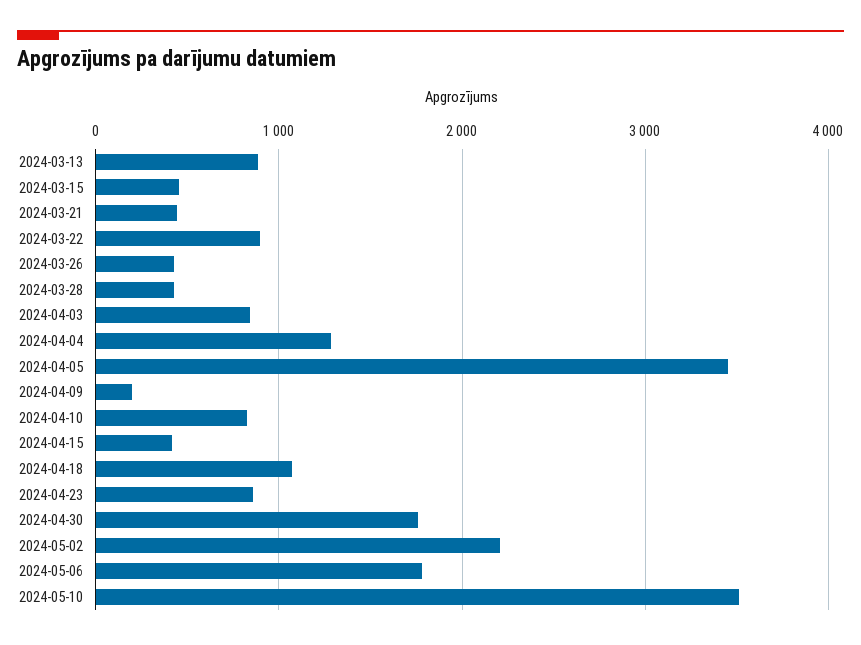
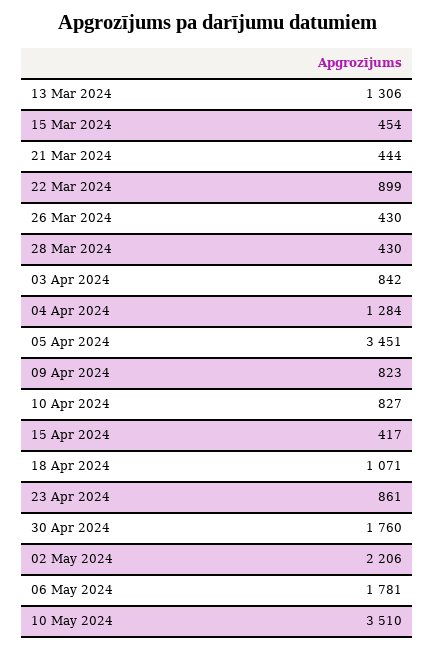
  {
-   "2024-03-13": 900,
+   "2024-03-13": 1306,
    "2024-03-15": 454,
    "2024-03-21": 444,
    "2024-03-22": 899,
    "2024-03-26": 430,
    "2024-03-28": 430,
    "2024-04-03": 842,
    "2024-04-04": 1284,
    "2024-04-05": 3451,
-   "2024-04-09": 200,
+   "2024-04-09": 823,
    "2024-04-10": 827,
    "2024-04-15": 417,
    "2024-04-18": 1071,
    "2024-04-23": 861,
    "2024-04-30": 1760,
    "2024-05-02": 2206,
    "2024-05-06": 1781,
    "2024-05-10": 3510
  }

